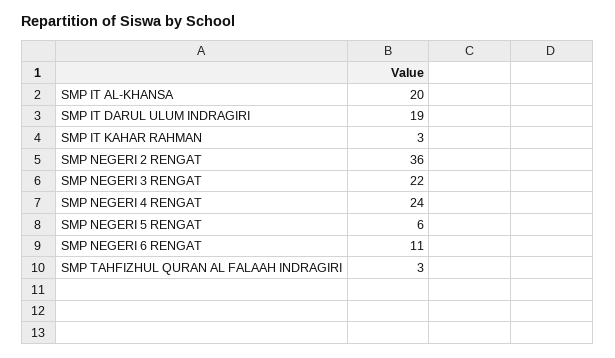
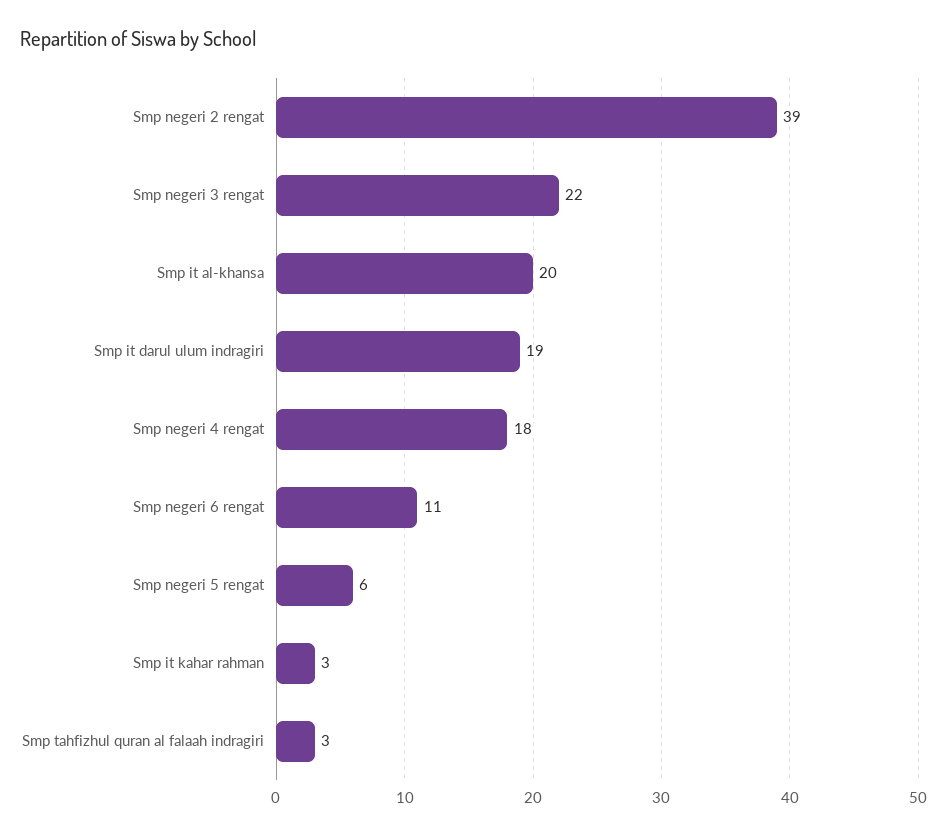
  {
    "SMP IT AL-KHANSA": 20,
    "SMP IT DARUL ULUM INDRAGIRI": 19,
    "SMP IT KAHAR RAHMAN": 3,
-   "SMP NEGERI 2 RENGAT": 36,
+   "SMP NEGERI 2 RENGAT": 39,
    "SMP NEGERI 3 RENGAT": 22,
-   "SMP NEGERI 4 RENGAT": 24,
+   "SMP NEGERI 4 RENGAT": 18,
    "SMP NEGERI 5 RENGAT": 6,
    "SMP NEGERI 6 RENGAT": 11,
    "SMP TAHFIZHUL QURAN AL FALAAH INDRAGIRI": 3
  }

